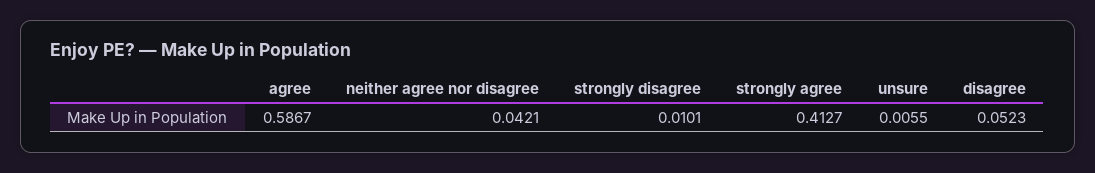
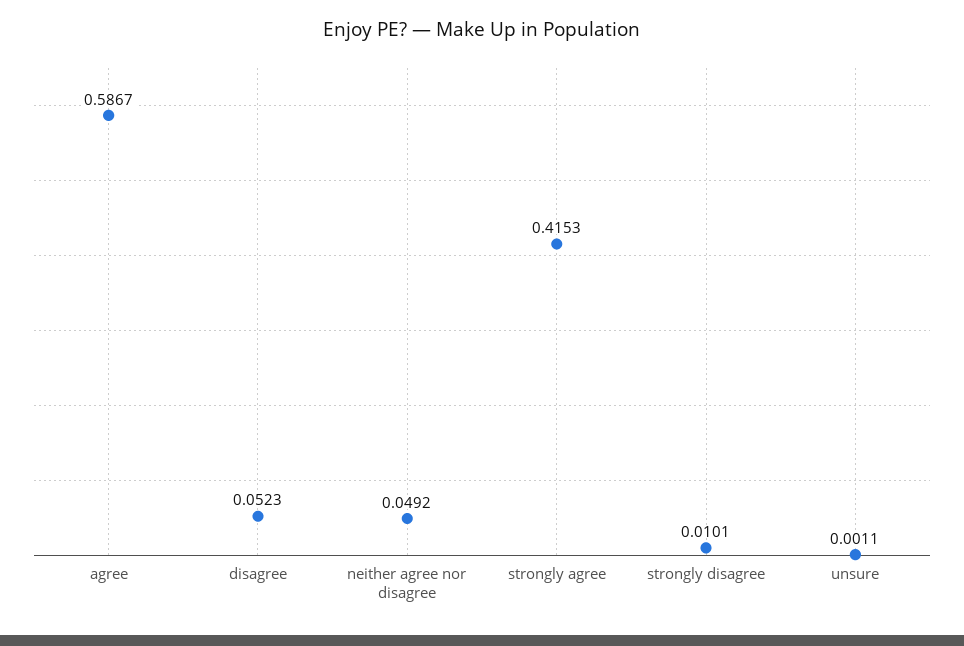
  {
    "agree": 0.5867,
-   "neither agree nor disagree": 0.0421,
+   "neither agree nor disagree": 0.0492,
    "strongly disagree": 0.0101,
-   "strongly agree": 0.4127,
+   "strongly agree": 0.4153,
-   "unsure": 0.0055,
+   "unsure": 0.0011,
    "disagree": 0.0523
  }

